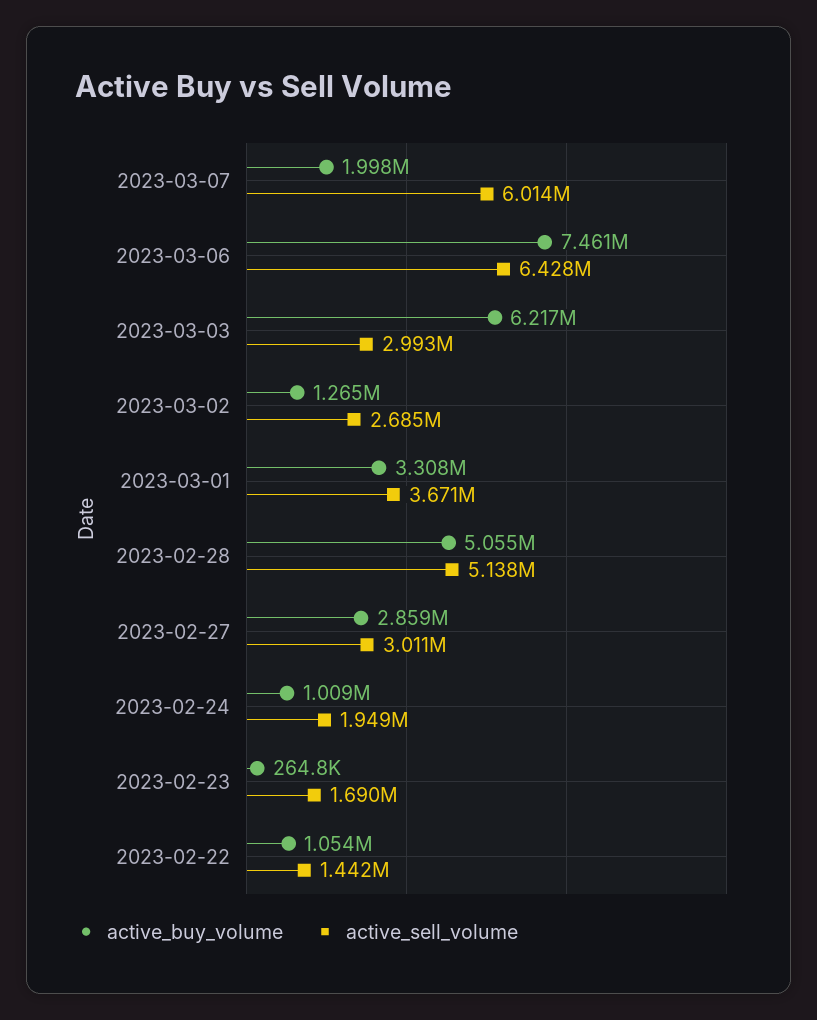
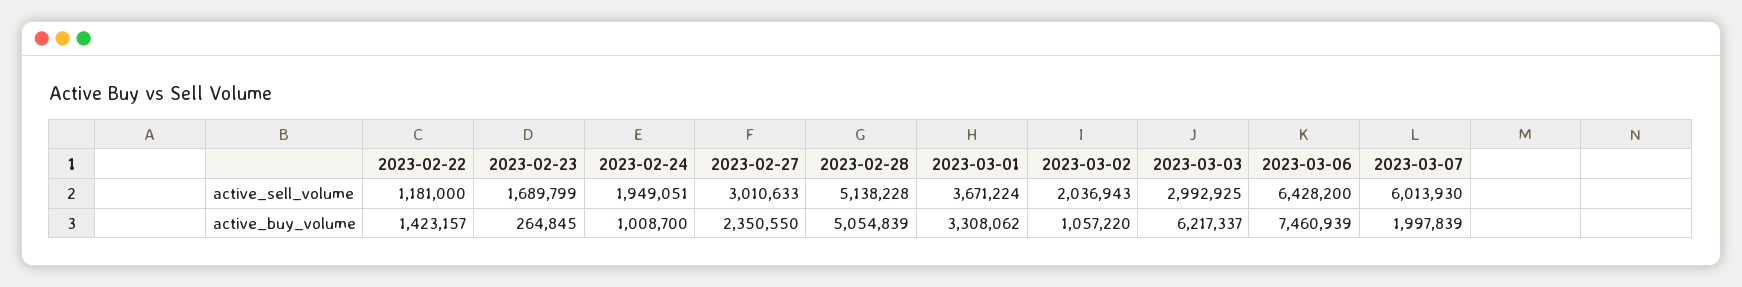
  {
    "active_buy_volume": {
      "2023-03-07": 1997839,
      "2023-03-06": 7460939,
      "2023-03-03": 6217337,
-     "2023-03-02": 1265000,
+     "2023-03-02": 1057220,
      "2023-03-01": 3308062,
      "2023-02-28": 5054839,
-     "2023-02-27": 2859000,
+     "2023-02-27": 2350550,
      "2023-02-24": 1008700,
      "2023-02-23": 264845,
-     "2023-02-22": 1054000
+     "2023-02-22": 1423157
    },
    "active_sell_volume": {
      "2023-03-07": 6013930,
      "2023-03-06": 6428200,
      "2023-03-03": 2992925,
-     "2023-03-02": 2685000,
+     "2023-03-02": 2036943,
      "2023-03-01": 3671224,
      "2023-02-28": 5138228,
      "2023-02-27": 3010633,
      "2023-02-24": 1949051,
      "2023-02-23": 1689799,
-     "2023-02-22": 1442000
+     "2023-02-22": 1181000
    }
  }

